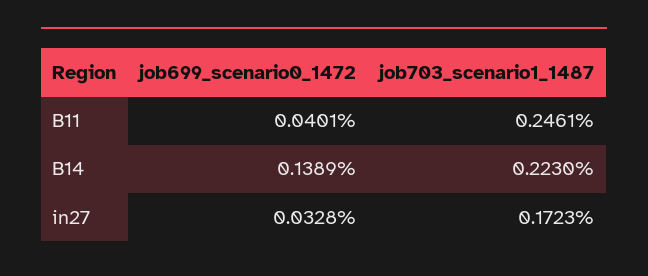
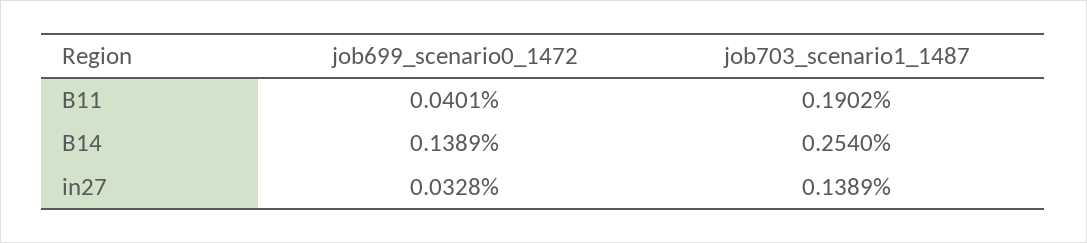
  {
    "job699_scenario0_1472": {
      "B11": 0.0401,
      "B14": 0.1389,
      "in27": 0.0328
    },
    "job703_scenario1_1487": {
-     "B11": 0.2461,
+     "B11": 0.1902,
-     "B14": 0.223,
+     "B14": 0.254,
-     "in27": 0.1723
+     "in27": 0.1389
    }
  }

